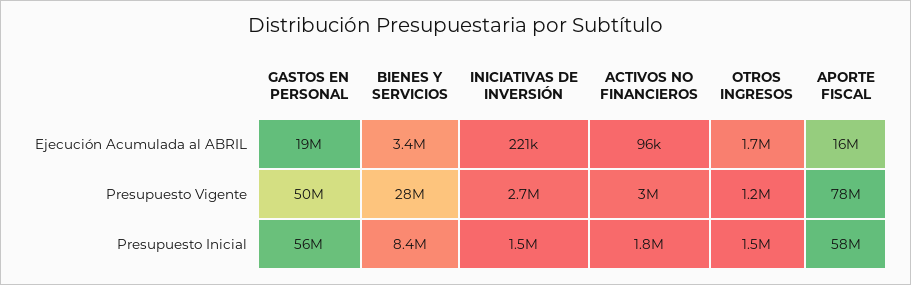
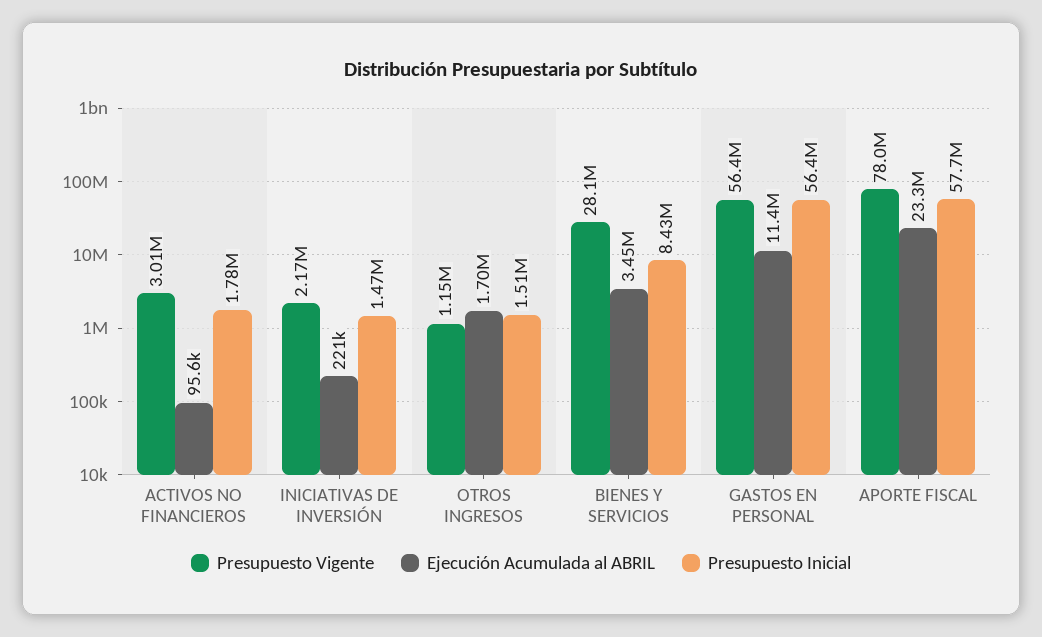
  {
    "Ejecución Acumulada al ABRIL": {
-     "GASTOS EN PERSONAL": 19000000,
+     "GASTOS EN PERSONAL": 11400000,
      "BIENES Y SERVICIOS": 3450000,
      "INICIATIVAS DE INVERSIÓN": 221000,
      "ACTIVOS NO FINANCIEROS": 95600,
      "OTROS INGRESOS": 1700000,
-     "APORTE FISCAL": 16000000
+     "APORTE FISCAL": 23300000
    },
    "Presupuesto Vigente": {
-     "GASTOS EN PERSONAL": 50000000,
+     "GASTOS EN PERSONAL": 56400000,
      "BIENES Y SERVICIOS": 28100000,
-     "INICIATIVAS DE INVERSIÓN": 2700000,
+     "INICIATIVAS DE INVERSIÓN": 2170000,
      "ACTIVOS NO FINANCIEROS": 3010000,
      "OTROS INGRESOS": 1150000,
      "APORTE FISCAL": 78000000
    },
    "Presupuesto Inicial": {
      "GASTOS EN PERSONAL": 56400000,
      "BIENES Y SERVICIOS": 8430000,
      "INICIATIVAS DE INVERSIÓN": 1470000,
      "ACTIVOS NO FINANCIEROS": 1780000,
      "OTROS INGRESOS": 1510000,
      "APORTE FISCAL": 57700000
    }
  }

